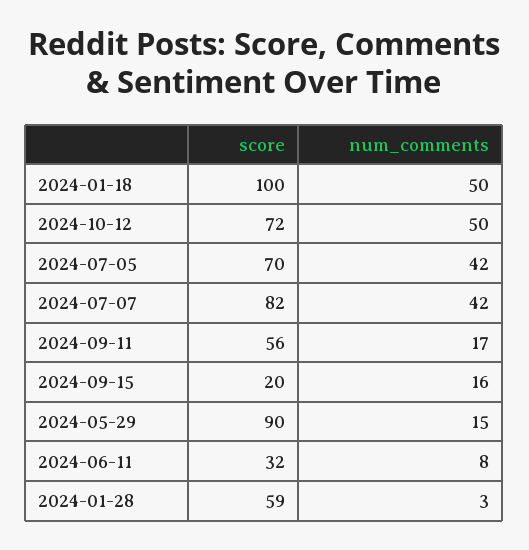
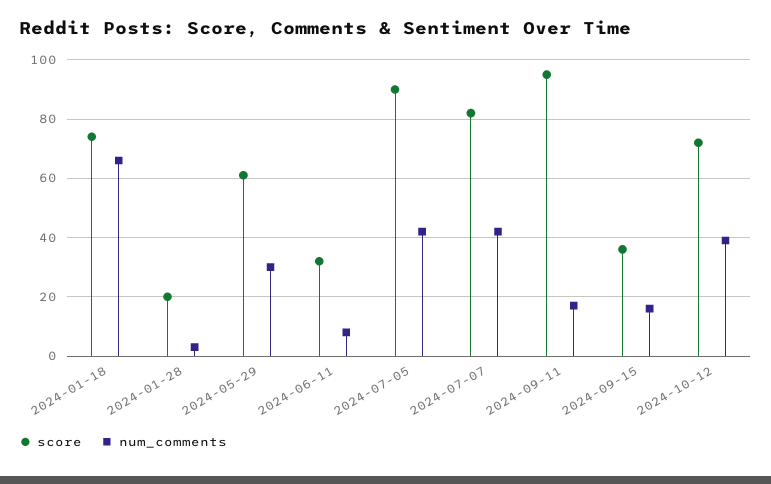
  {
    "score": {
-     "2024-01-18": 100,
+     "2024-01-18": 75,
      "2024-10-12": 72,
-     "2024-07-05": 70,
+     "2024-07-05": 90,
      "2024-07-07": 82,
-     "2024-09-11": 56,
+     "2024-09-11": 95,
-     "2024-09-15": 20,
+     "2024-09-15": 35,
-     "2024-05-29": 90,
+     "2024-05-29": 60,
      "2024-06-11": 32,
-     "2024-01-28": 59
+     "2024-01-28": 20
    },
    "num_comments": {
-     "2024-01-18": 50,
+     "2024-01-18": 65,
-     "2024-10-12": 50,
+     "2024-10-12": 40,
      "2024-07-05": 42,
      "2024-07-07": 42,
      "2024-09-11": 17,
      "2024-09-15": 16,
-     "2024-05-29": 15,
+     "2024-05-29": 30,
      "2024-06-11": 8,
      "2024-01-28": 3
    }
  }

